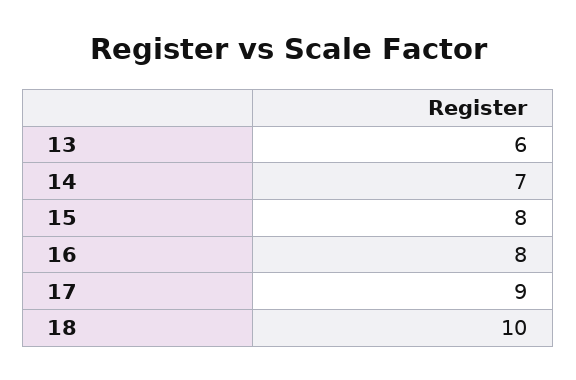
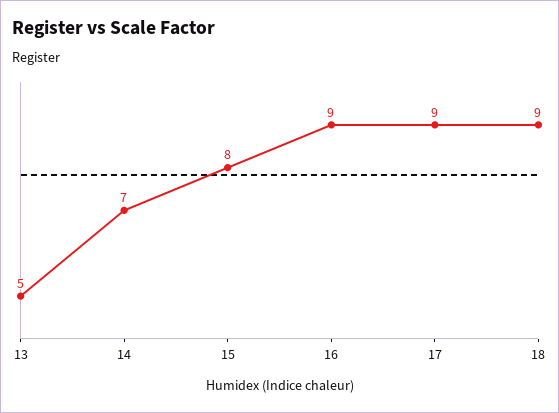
  {
-   "13": 6,
+   "13": 5,
    "14": 7,
    "15": 8,
-   "16": 8,
+   "16": 9,
    "17": 9,
-   "18": 10
+   "18": 9
  }

